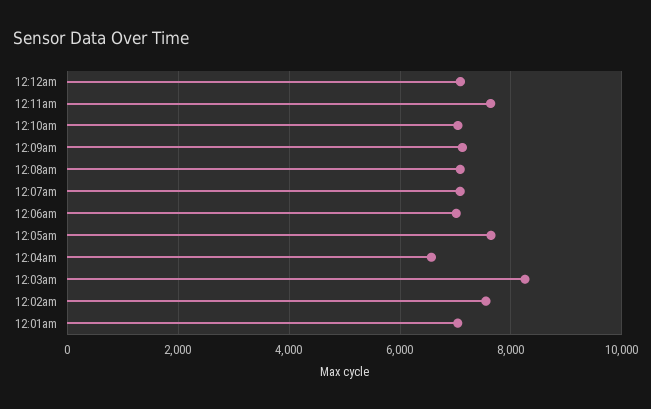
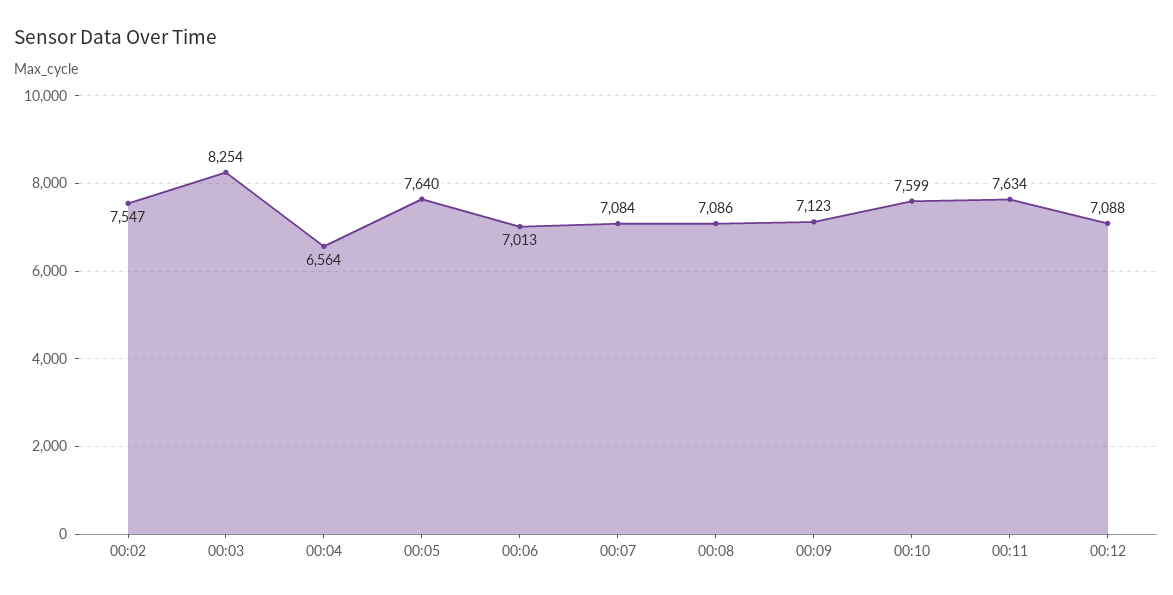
  {
    "12:12am": 7088,
    "12:11am": 7634,
-   "12:10am": 7000,
+   "12:10am": 7599,
    "12:09am": 7123,
    "12:08am": 7086,
    "12:07am": 7084,
    "12:06am": 7013,
    "12:05am": 7640,
    "12:04am": 6564,
    "12:03am": 8254,
-   "12:02am": 7547,
+   "12:02am": 7547
-   "12:01am": 7000
  }

